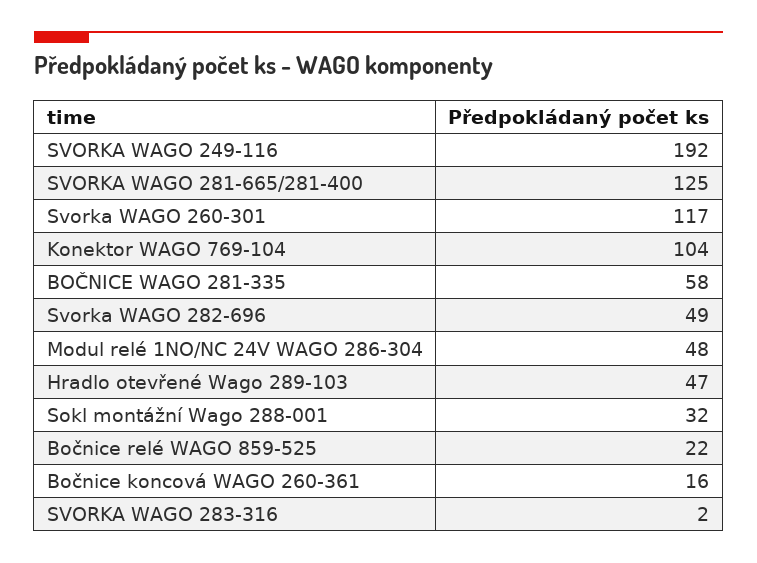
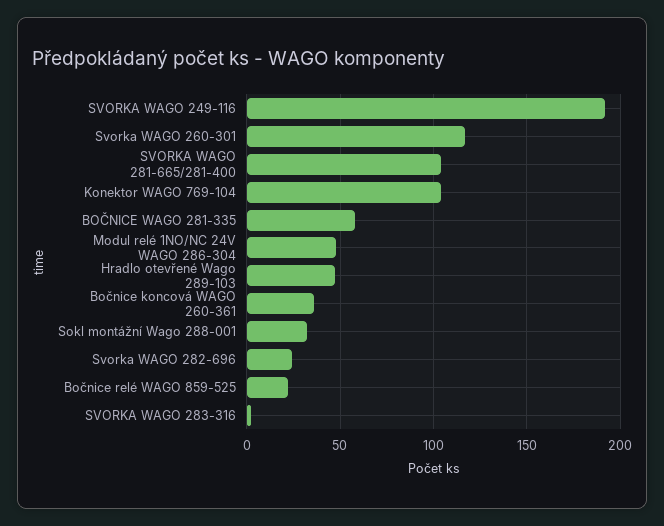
  {
    "SVORKA WAGO 249-116": 192,
-   "SVORKA WAGO 281-665/281-400": 125,
+   "SVORKA WAGO 281-665/281-400": 105,
    "Svorka WAGO 260-301": 117,
    "Konektor WAGO 769-104": 104,
    "BOČNICE WAGO 281-335": 58,
-   "Svorka WAGO 282-696": 49,
+   "Svorka WAGO 282-696": 25,
    "Modul relé 1NO/NC 24V WAGO 286-304": 48,
    "Hradlo otevřené Wago 289-103": 47,
    "Sokl montážní Wago 288-001": 32,
    "Bočnice relé WAGO 859-525": 22,
-   "Bočnice koncová WAGO 260-361": 16,
+   "Bočnice koncová WAGO 260-361": 35,
    "SVORKA WAGO 283-316": 2
  }

